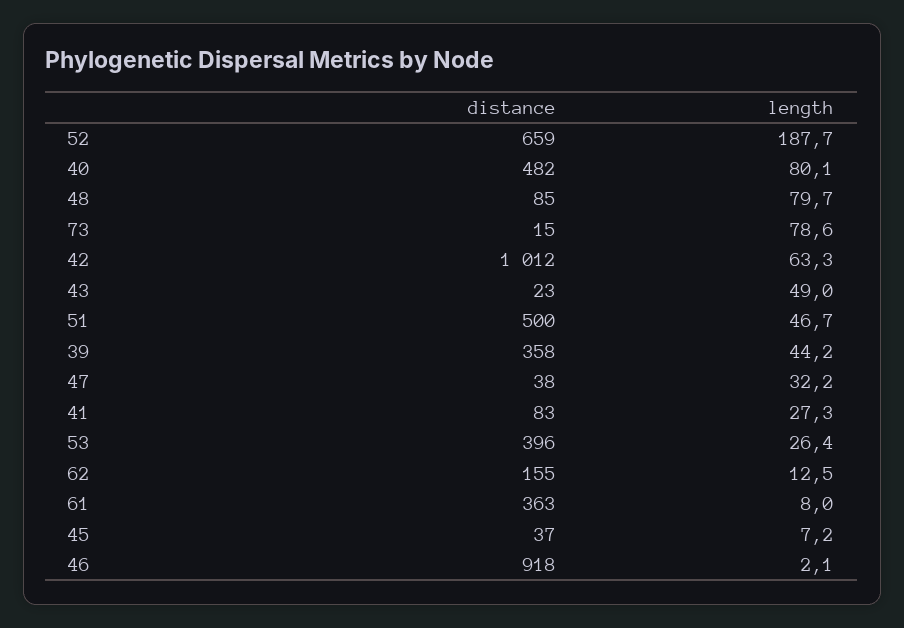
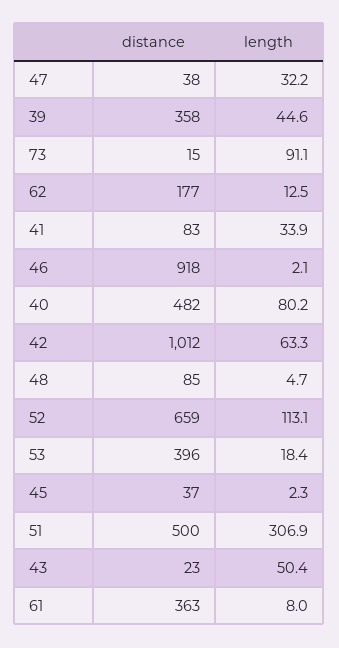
  {
    "distance": {
      "52": 659,
      "40": 482,
      "48": 85,
      "73": 15,
      "42": 1012,
      "43": 23,
      "51": 500,
      "39": 358,
      "47": 38,
      "41": 83,
      "53": 396,
-     "62": 155,
+     "62": 177,
      "61": 363,
      "45": 37,
      "46": 918
    },
    "length": {
-     "52": 187.7,
+     "52": 113.1,
-     "40": 80.1,
+     "40": 80.2,
-     "48": 79.7,
+     "48": 4.7,
-     "73": 78.6,
+     "73": 91.1,
      "42": 63.3,
-     "43": 49,
+     "43": 50.4,
-     "51": 46.7,
+     "51": 306.9,
-     "39": 44.2,
+     "39": 44.6,
      "47": 32.2,
-     "41": 27.3,
+     "41": 33.9,
-     "53": 26.4,
+     "53": 18.4,
      "62": 12.5,
      "61": 8,
-     "45": 7.2,
+     "45": 2.3,
      "46": 2.1
    }
  }

